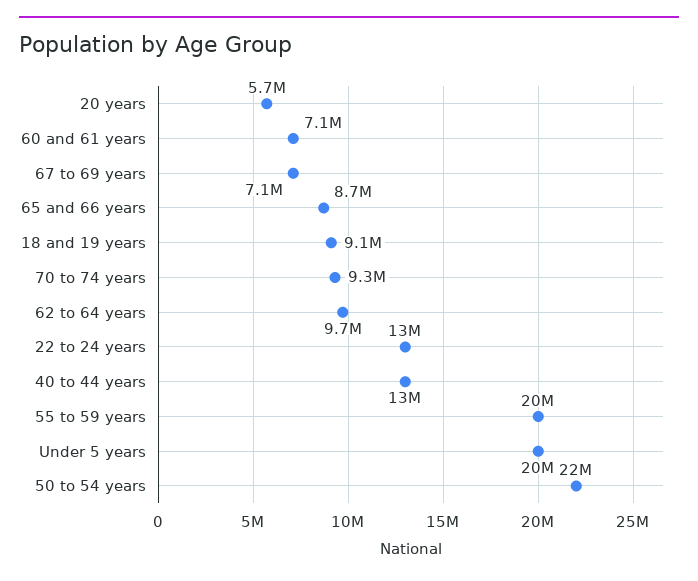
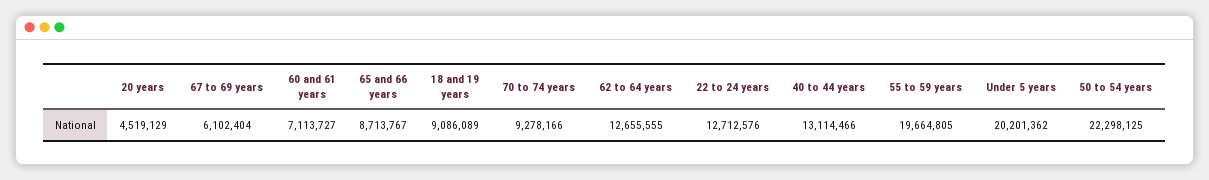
  {
-   "20 years": 5700000,
+   "20 years": 4519129,
    "60 and 61 years": 7113727,
-   "67 to 69 years": 7100000,
+   "67 to 69 years": 6102404,
    "65 and 66 years": 8713767,
    "18 and 19 years": 9086089,
    "70 to 74 years": 9278166,
-   "62 to 64 years": 9700000,
+   "62 to 64 years": 12655555,
    "22 to 24 years": 12712576,
    "40 to 44 years": 13114466,
    "55 to 59 years": 19664805,
    "Under 5 years": 20201362,
    "50 to 54 years": 22298125
  }

